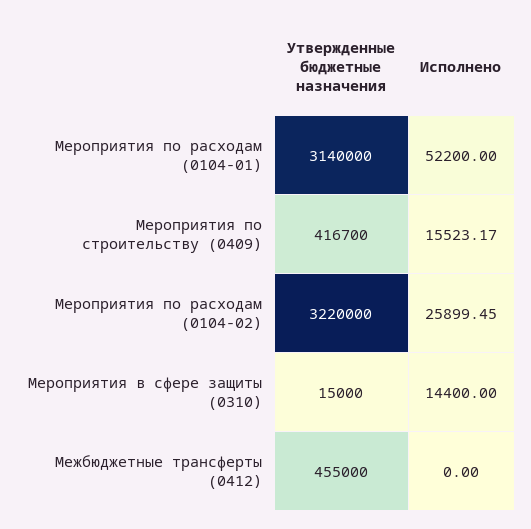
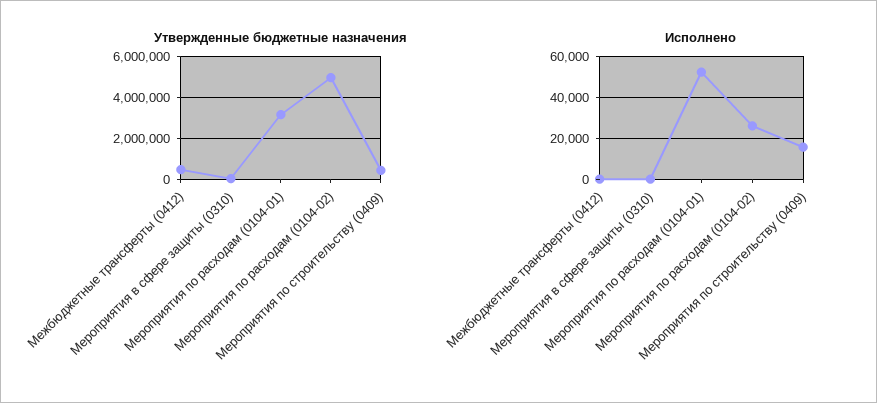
  {
    "Утвержденные бюджетные назначения": {
      "Мероприятия по расходам (0104-01)": 3140000,
      "Мероприятия по строительству (0409)": 416700,
-     "Мероприятия по расходам (0104-02)": 3220000,
+     "Мероприятия по расходам (0104-02)": 5000000,
      "Мероприятия в сфере защиты (0310)": 15000,
      "Межбюджетные трансферты (0412)": 455000
    },
    "Исполнено": {
      "Мероприятия по расходам (0104-01)": 52200,
      "Мероприятия по строительству (0409)": 15523.17,
      "Мероприятия по расходам (0104-02)": 25899.45,
-     "Мероприятия в сфере защиты (0310)": 14400,
+     "Мероприятия в сфере защиты (0310)": 0,
      "Межбюджетные трансферты (0412)": 0
    }
  }

